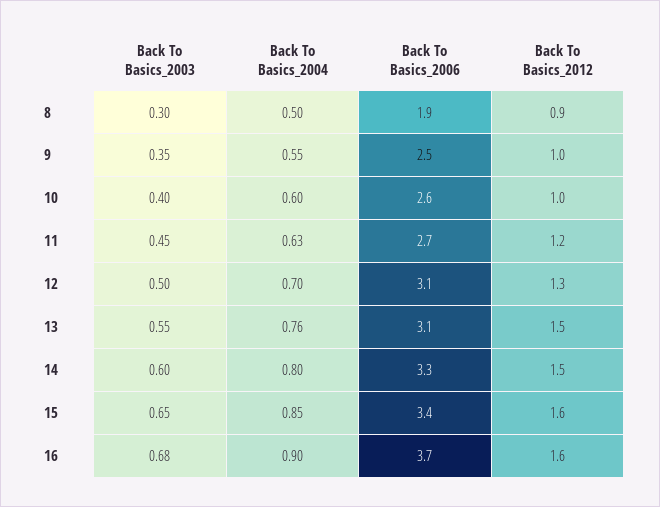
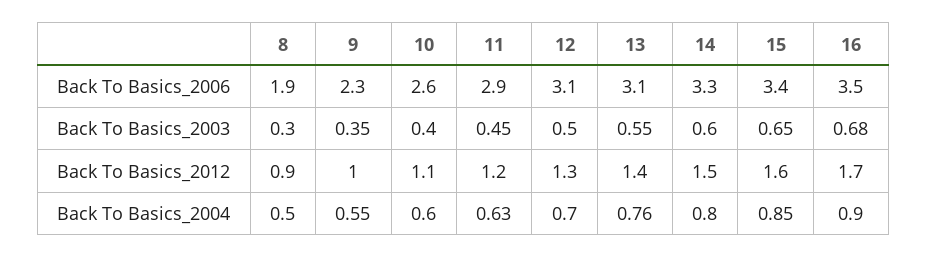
  {
    "Back To Basics_2003": {
      "8": 0.3,
      "9": 0.35,
      "10": 0.4,
      "11": 0.45,
      "12": 0.5,
      "13": 0.55,
      "14": 0.6,
      "15": 0.65,
      "16": 0.68
    },
    "Back To Basics_2004": {
      "8": 0.5,
      "9": 0.55,
      "10": 0.6,
      "11": 0.63,
      "12": 0.7,
      "13": 0.76,
      "14": 0.8,
      "15": 0.85,
      "16": 0.9
    },
    "Back To Basics_2006": {
      "8": 1.9,
-     "9": 2.5,
+     "9": 2.3,
      "10": 2.6,
-     "11": 2.7,
+     "11": 2.9,
      "12": 3.1,
      "13": 3.1,
      "14": 3.3,
      "15": 3.4,
-     "16": 3.7
+     "16": 3.5
    },
    "Back To Basics_2012": {
      "8": 0.9,
      "9": 1,
-     "10": 1,
+     "10": 1.1,
      "11": 1.2,
      "12": 1.3,
-     "13": 1.5,
+     "13": 1.4,
      "14": 1.5,
      "15": 1.6,
-     "16": 1.6
+     "16": 1.7
    }
  }

